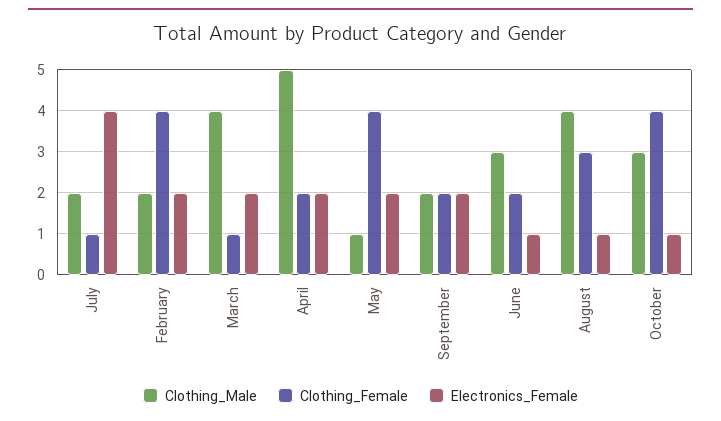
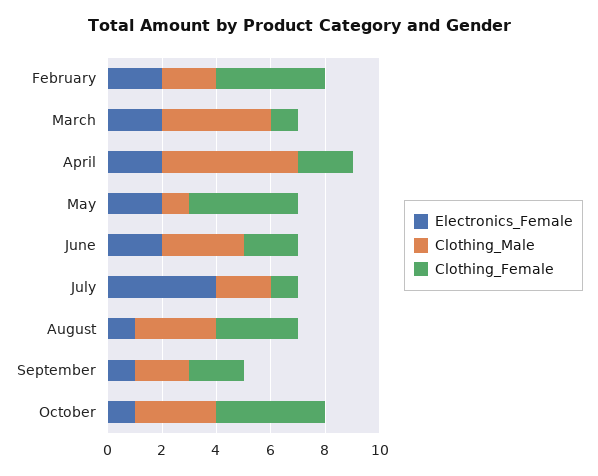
  {
    "Clothing_Male": {
      "July": 2,
      "February": 2,
      "March": 4,
      "April": 5,
      "May": 1,
      "September": 2,
      "June": 3,
-     "August": 4,
+     "August": 3,
      "October": 3
    },
    "Clothing_Female": {
      "July": 1,
      "February": 4,
      "March": 1,
      "April": 2,
      "May": 4,
      "September": 2,
      "June": 2,
      "August": 3,
      "October": 4
    },
    "Electronics_Female": {
      "July": 4,
      "February": 2,
      "March": 2,
      "April": 2,
      "May": 2,
-     "September": 2,
+     "September": 1,
-     "June": 1,
+     "June": 2,
      "August": 1,
      "October": 1
    }
  }

